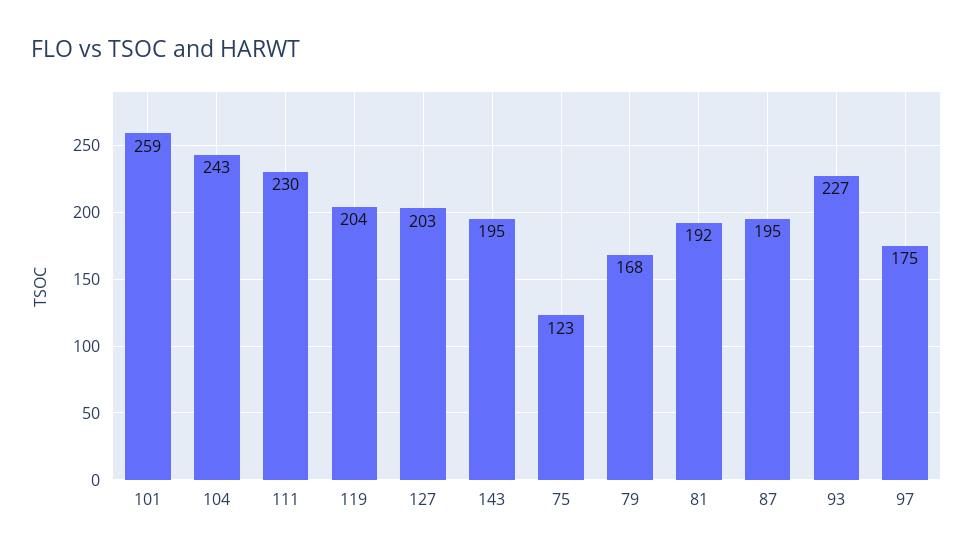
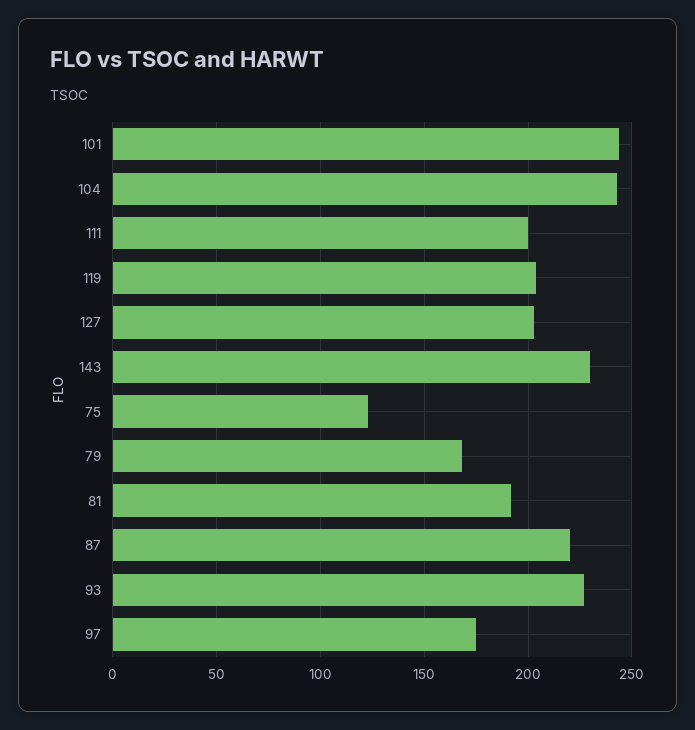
  {
-   "101": 259,
+   "101": 245,
    "104": 243,
-   "111": 230,
+   "111": 200,
    "119": 204,
    "127": 203,
-   "143": 195,
+   "143": 230,
    "75": 123,
    "79": 168,
    "81": 192,
-   "87": 195,
+   "87": 220,
    "93": 227,
    "97": 175
  }

